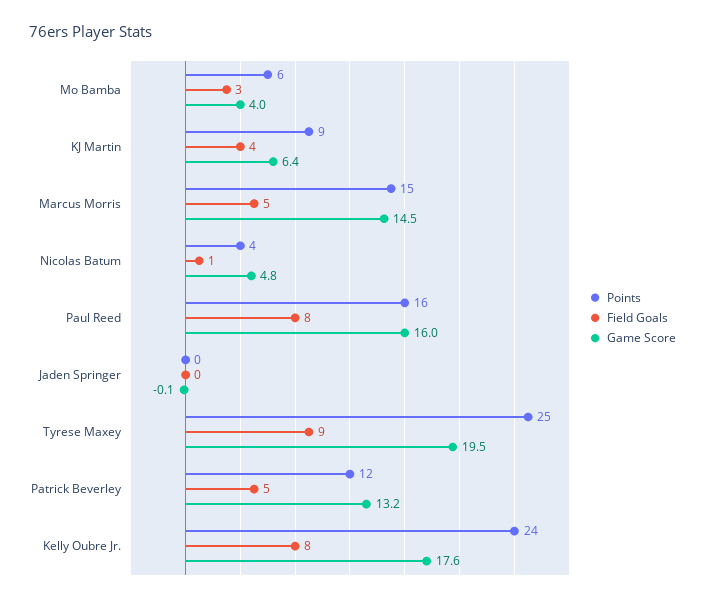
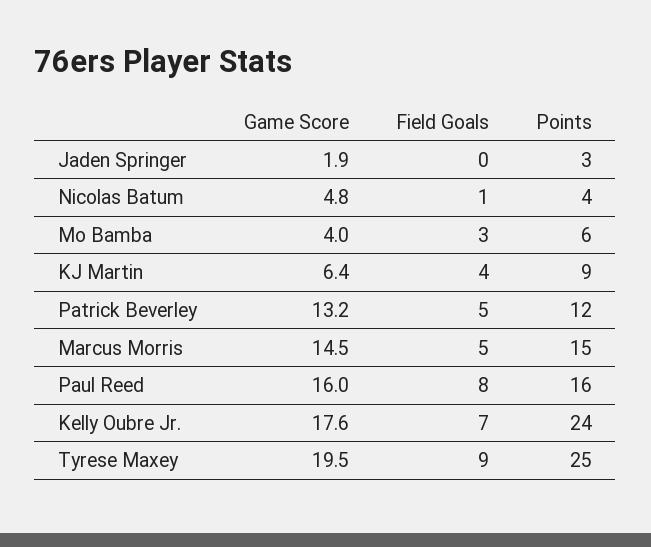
  {
    "Points": {
      "Mo Bamba": 6,
      "KJ Martin": 9,
      "Marcus Morris": 15,
      "Nicolas Batum": 4,
      "Paul Reed": 16,
-     "Jaden Springer": 0,
+     "Jaden Springer": 3,
      "Tyrese Maxey": 25,
      "Patrick Beverley": 12,
      "Kelly Oubre Jr.": 24
    },
    "Field Goals": {
      "Mo Bamba": 3,
      "KJ Martin": 4,
      "Marcus Morris": 5,
      "Nicolas Batum": 1,
      "Paul Reed": 8,
      "Jaden Springer": 0,
      "Tyrese Maxey": 9,
      "Patrick Beverley": 5,
-     "Kelly Oubre Jr.": 8
+     "Kelly Oubre Jr.": 7
    },
    "Game Score": {
      "Mo Bamba": 4,
      "KJ Martin": 6.4,
      "Marcus Morris": 14.5,
      "Nicolas Batum": 4.8,
      "Paul Reed": 16,
-     "Jaden Springer": -0.1,
+     "Jaden Springer": 1.9,
      "Tyrese Maxey": 19.5,
      "Patrick Beverley": 13.2,
      "Kelly Oubre Jr.": 17.6
    }
  }

